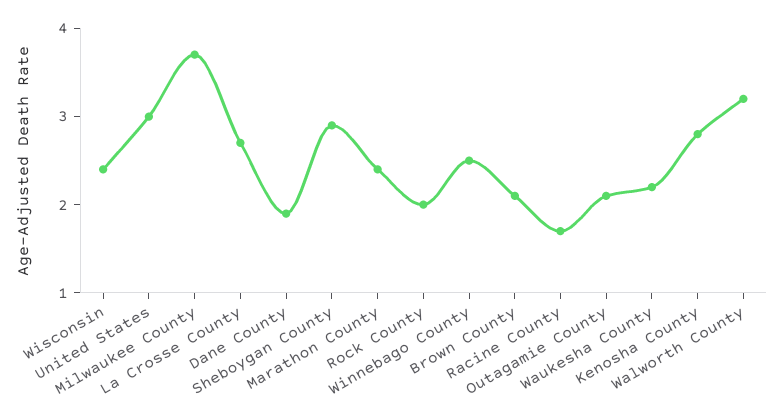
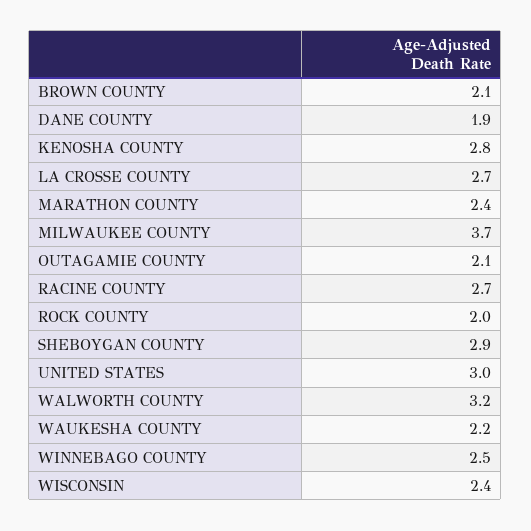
  {
    "Wisconsin": 2.4,
    "United States": 3,
    "Milwaukee County": 3.7,
    "La Crosse County": 2.7,
    "Dane County": 1.9,
    "Sheboygan County": 2.9,
    "Marathon County": 2.4,
    "Rock County": 2,
    "Winnebago County": 2.5,
    "Brown County": 2.1,
-   "Racine County": 1.7,
+   "Racine County": 2.7,
    "Outagamie County": 2.1,
    "Waukesha County": 2.2,
    "Kenosha County": 2.8,
    "Walworth County": 3.2
  }

